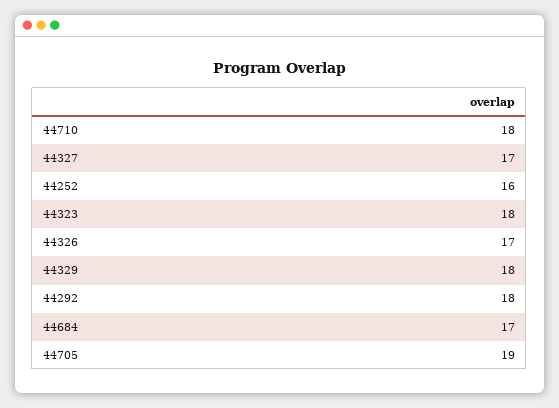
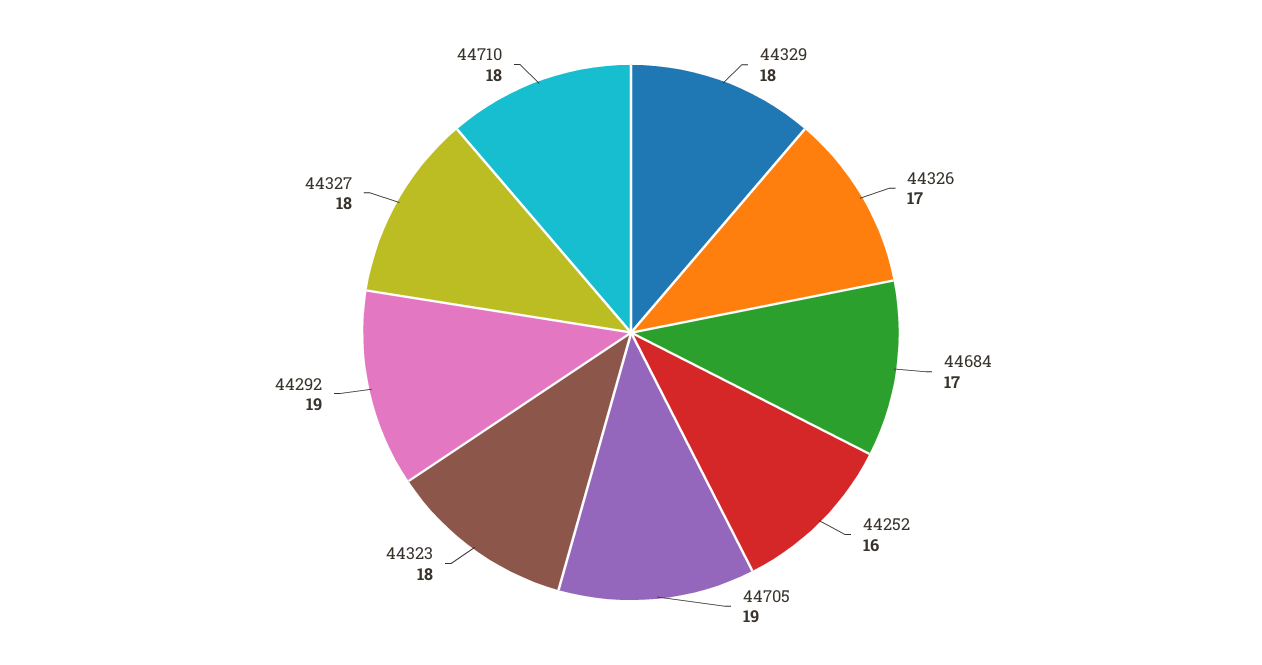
  {
    "44710": 18,
-   "44327": 17,
+   "44327": 18,
    "44252": 16,
    "44323": 18,
    "44326": 17,
    "44329": 18,
-   "44292": 18,
+   "44292": 19,
    "44684": 17,
    "44705": 19
  }

